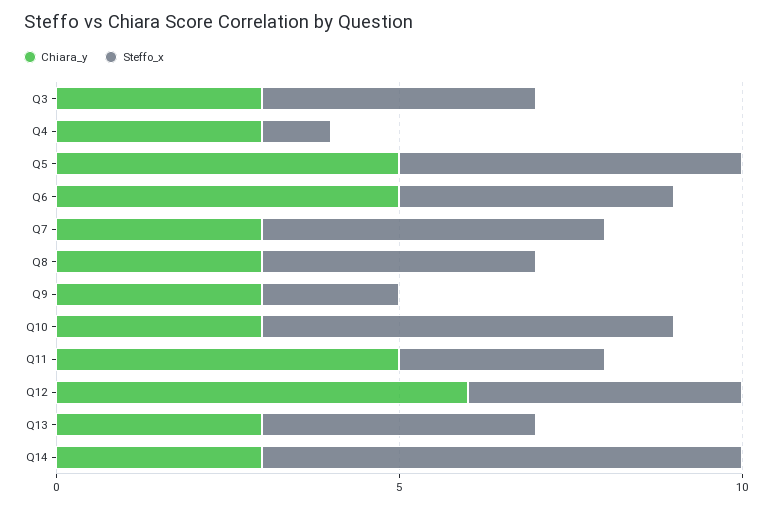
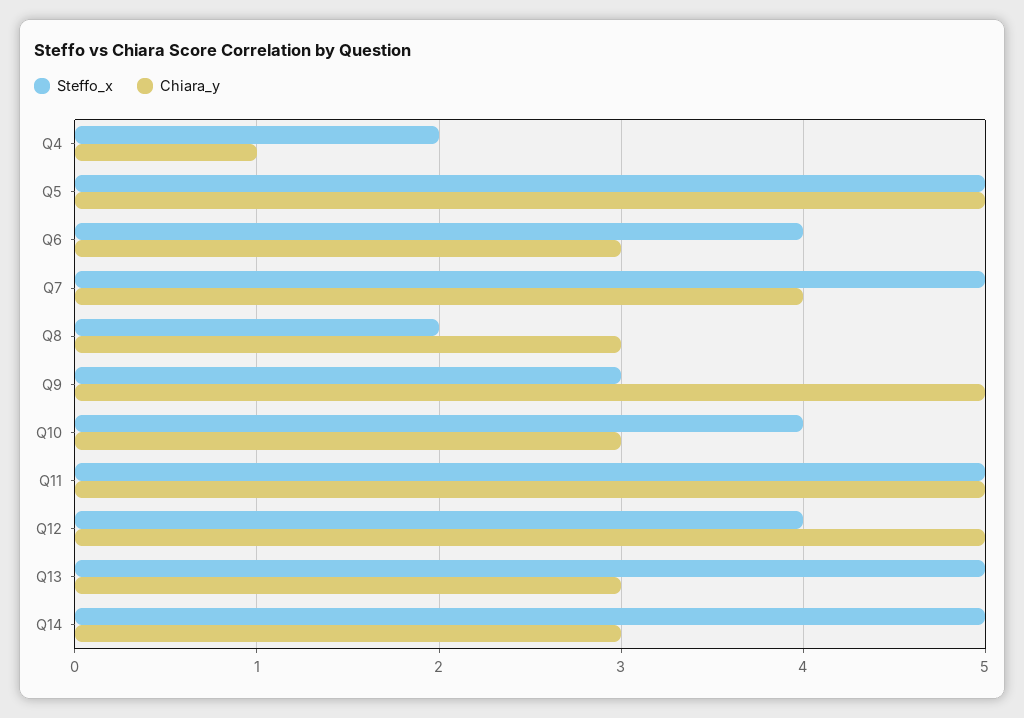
  {
    "Chiara_y": {
-     "Q3": 3,
-     "Q4": 3,
+     "Q4": 1,
      "Q5": 5,
-     "Q6": 5,
+     "Q6": 3,
-     "Q7": 3,
+     "Q7": 4,
      "Q8": 3,
-     "Q9": 3,
+     "Q9": 5,
      "Q10": 3,
      "Q11": 5,
-     "Q12": 6,
+     "Q12": 5,
      "Q13": 3,
      "Q14": 3
    },
    "Steffo_x": {
-     "Q3": 4,
-     "Q4": 1,
+     "Q4": 2,
      "Q5": 5,
      "Q6": 4,
      "Q7": 5,
-     "Q8": 4,
+     "Q8": 2,
-     "Q9": 2,
+     "Q9": 3,
-     "Q10": 6,
+     "Q10": 4,
-     "Q11": 3,
+     "Q11": 5,
      "Q12": 4,
-     "Q13": 4,
+     "Q13": 5,
-     "Q14": 7
+     "Q14": 5
    }
  }

